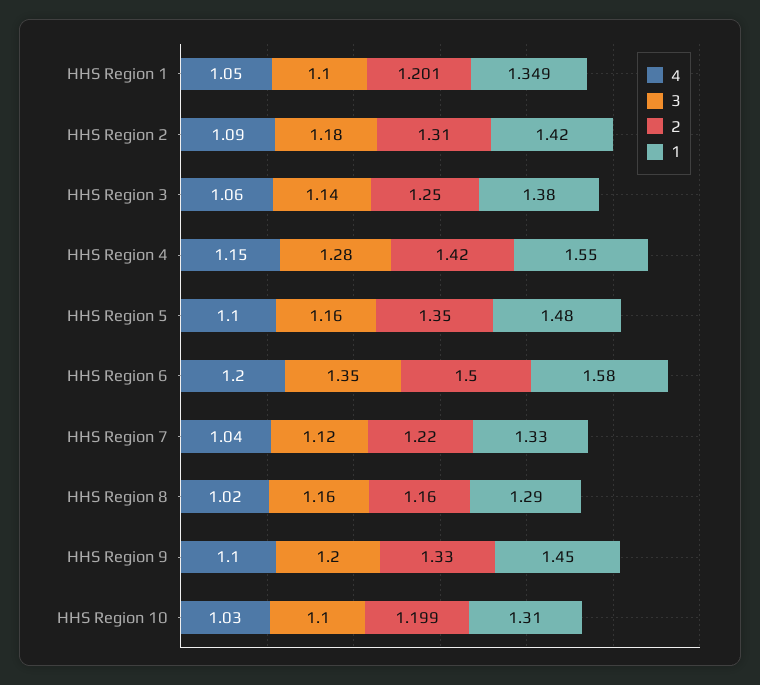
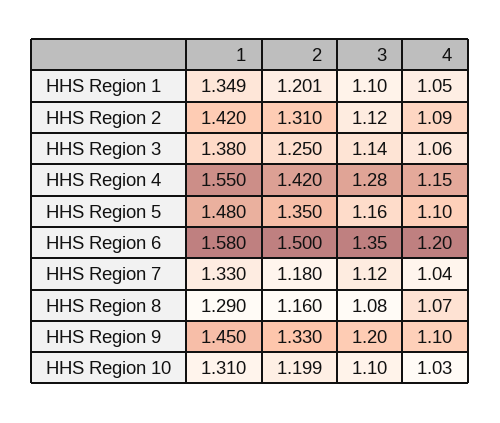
  {
    "4": {
      "HHS Region 1": 1.05,
      "HHS Region 2": 1.09,
      "HHS Region 3": 1.06,
      "HHS Region 4": 1.15,
      "HHS Region 5": 1.1,
      "HHS Region 6": 1.2,
      "HHS Region 7": 1.04,
-     "HHS Region 8": 1.02,
+     "HHS Region 8": 1.07,
      "HHS Region 9": 1.1,
      "HHS Region 10": 1.03
    },
    "3": {
      "HHS Region 1": 1.1,
-     "HHS Region 2": 1.18,
+     "HHS Region 2": 1.12,
      "HHS Region 3": 1.14,
      "HHS Region 4": 1.28,
      "HHS Region 5": 1.16,
      "HHS Region 6": 1.35,
      "HHS Region 7": 1.12,
-     "HHS Region 8": 1.16,
+     "HHS Region 8": 1.08,
      "HHS Region 9": 1.2,
      "HHS Region 10": 1.1
    },
    "2": {
      "HHS Region 1": 1.201,
      "HHS Region 2": 1.31,
      "HHS Region 3": 1.25,
      "HHS Region 4": 1.42,
      "HHS Region 5": 1.35,
      "HHS Region 6": 1.5,
-     "HHS Region 7": 1.22,
+     "HHS Region 7": 1.18,
      "HHS Region 8": 1.16,
      "HHS Region 9": 1.33,
      "HHS Region 10": 1.199
    },
    "1": {
      "HHS Region 1": 1.349,
      "HHS Region 2": 1.42,
      "HHS Region 3": 1.38,
      "HHS Region 4": 1.55,
      "HHS Region 5": 1.48,
      "HHS Region 6": 1.58,
      "HHS Region 7": 1.33,
      "HHS Region 8": 1.29,
      "HHS Region 9": 1.45,
      "HHS Region 10": 1.31
    }
  }

